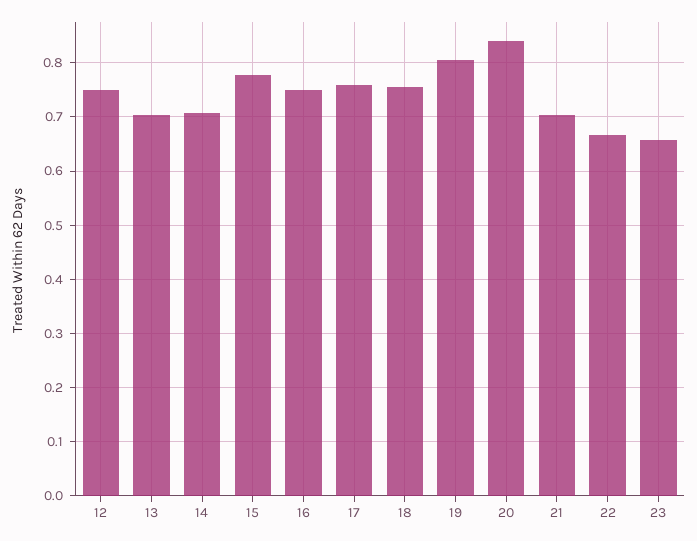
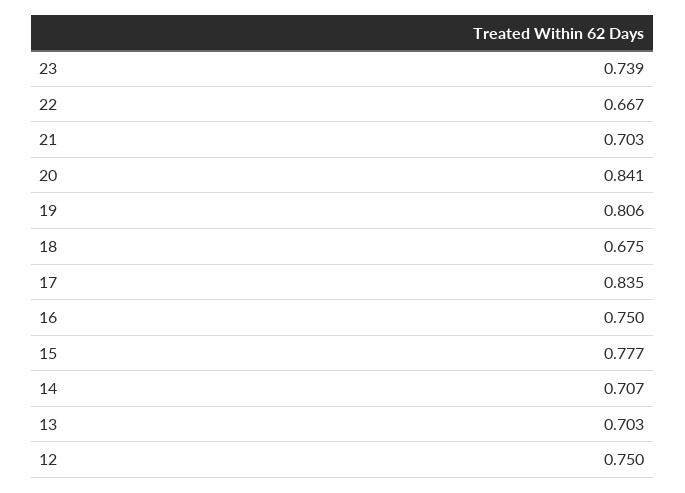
  {
    "12": 0.75,
    "13": 0.703,
    "14": 0.707,
    "15": 0.777,
    "16": 0.75,
-   "17": 0.76,
+   "17": 0.835,
-   "18": 0.76,
+   "18": 0.675,
    "19": 0.806,
    "20": 0.841,
    "21": 0.703,
    "22": 0.667,
-   "23": 0.66
+   "23": 0.739
  }

